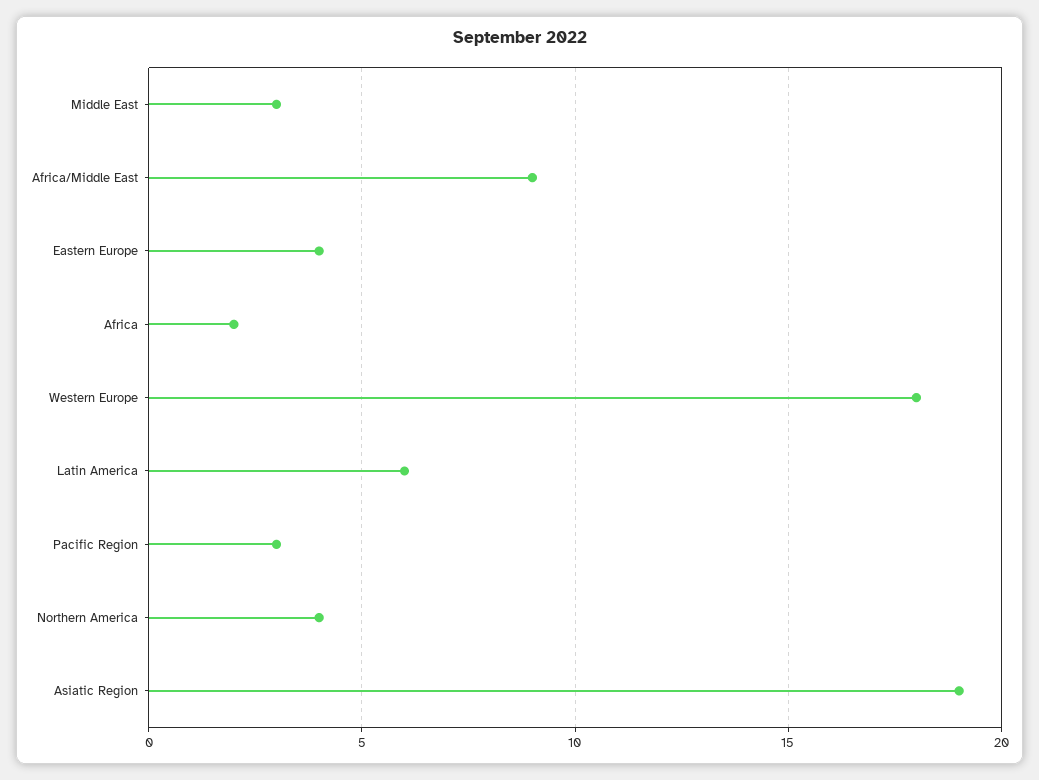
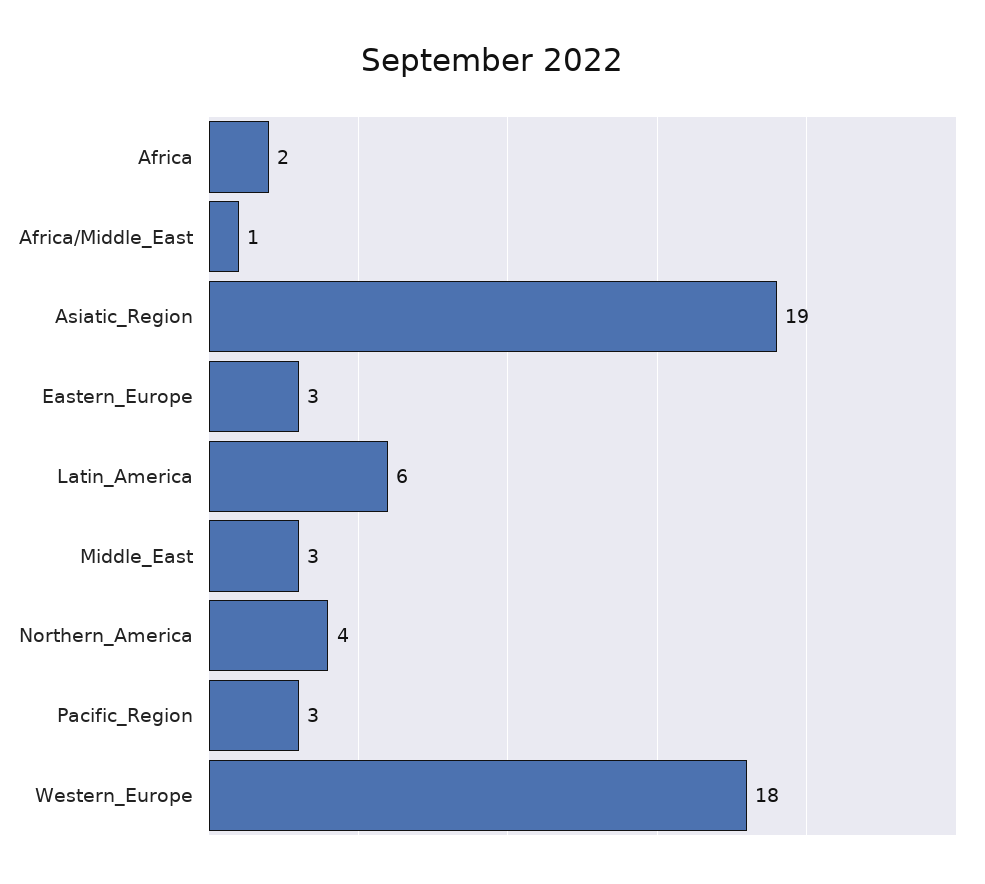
  {
    "Middle East": 3,
-   "Africa/Middle East": 9,
+   "Africa/Middle East": 1,
-   "Eastern Europe": 4,
+   "Eastern Europe": 3,
    "Africa": 2,
    "Western Europe": 18,
    "Latin America": 6,
    "Pacific Region": 3,
    "Northern America": 4,
    "Asiatic Region": 19
  }

